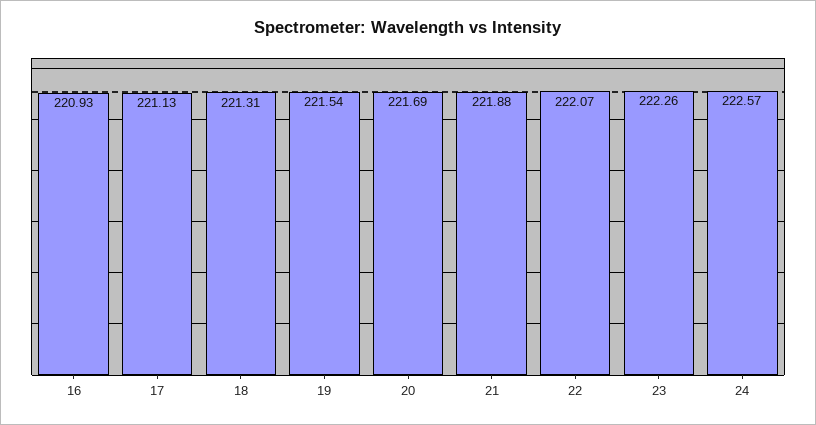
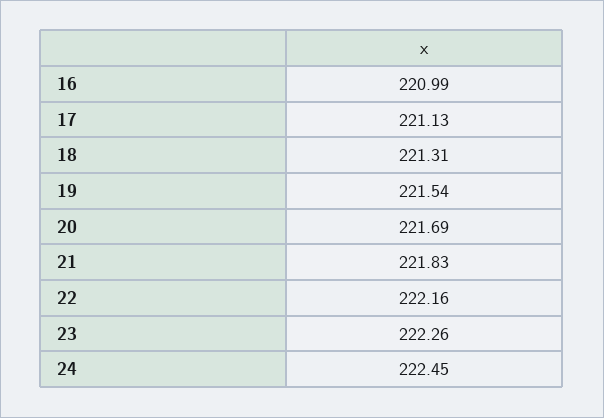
  {
-   "16": 220.93,
+   "16": 220.99,
    "17": 221.13,
    "18": 221.31,
    "19": 221.54,
    "20": 221.69,
-   "21": 221.88,
+   "21": 221.83,
-   "22": 222.07,
+   "22": 222.16,
    "23": 222.26,
-   "24": 222.57
+   "24": 222.45
  }

